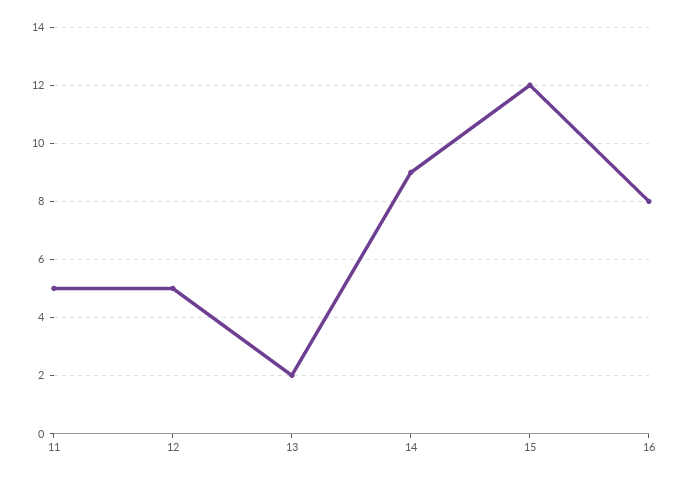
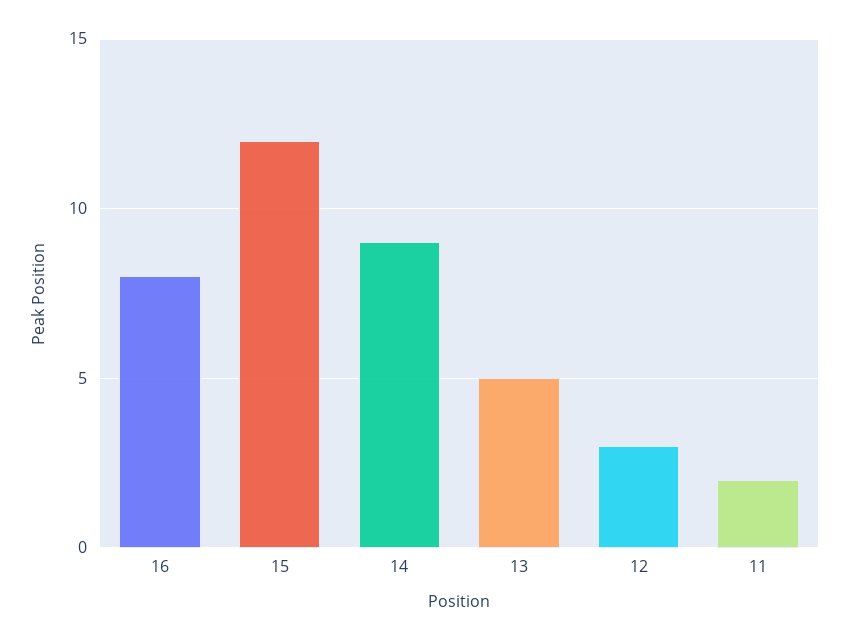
  {
-   "11": 5,
+   "11": 2,
-   "12": 5,
+   "12": 3,
-   "13": 2,
+   "13": 5,
    "14": 9,
    "15": 12,
    "16": 8
  }

